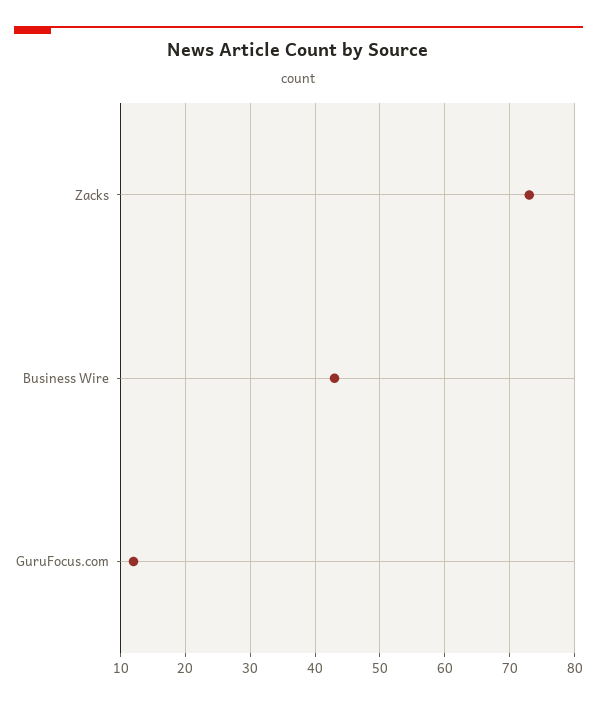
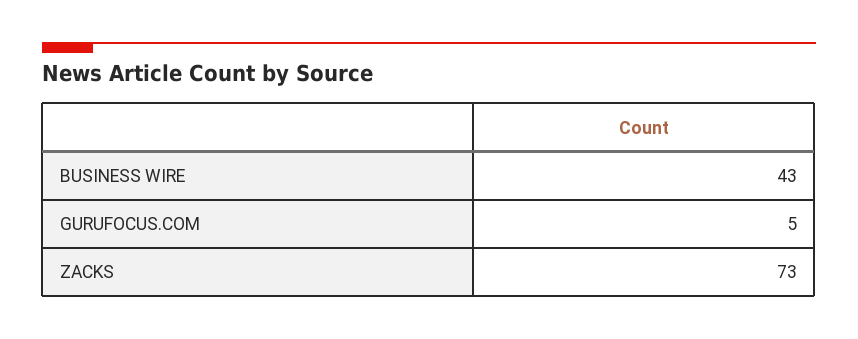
  {
    "Zacks": 73,
    "Business Wire": 43,
-   "GuruFocus.com": 12
+   "GuruFocus.com": 5
  }

